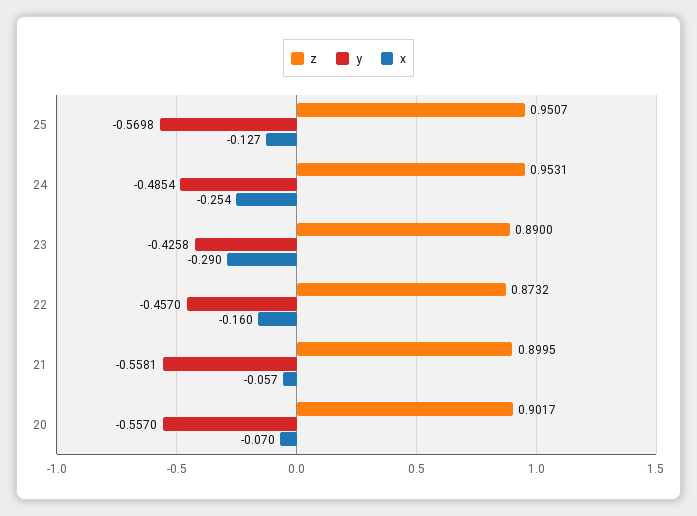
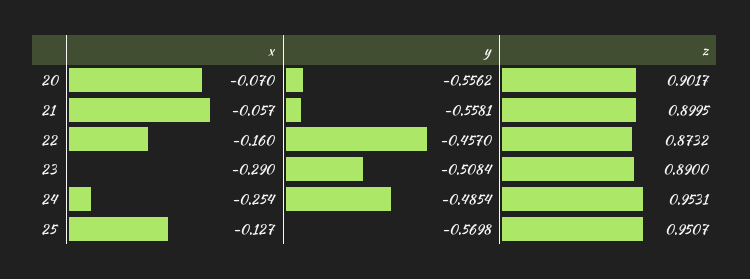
  {
    "z": {
      "25": 0.9507,
      "24": 0.9531,
      "23": 0.89,
      "22": 0.8732,
      "21": 0.8995,
      "20": 0.9017
    },
    "y": {
      "25": -0.5698,
      "24": -0.4854,
-     "23": -0.4258,
+     "23": -0.5084,
      "22": -0.457,
      "21": -0.5581,
-     "20": -0.557
+     "20": -0.5562
    },
    "x": {
      "25": -0.127,
      "24": -0.254,
      "23": -0.29,
      "22": -0.16,
      "21": -0.057,
      "20": -0.07
    }
  }

